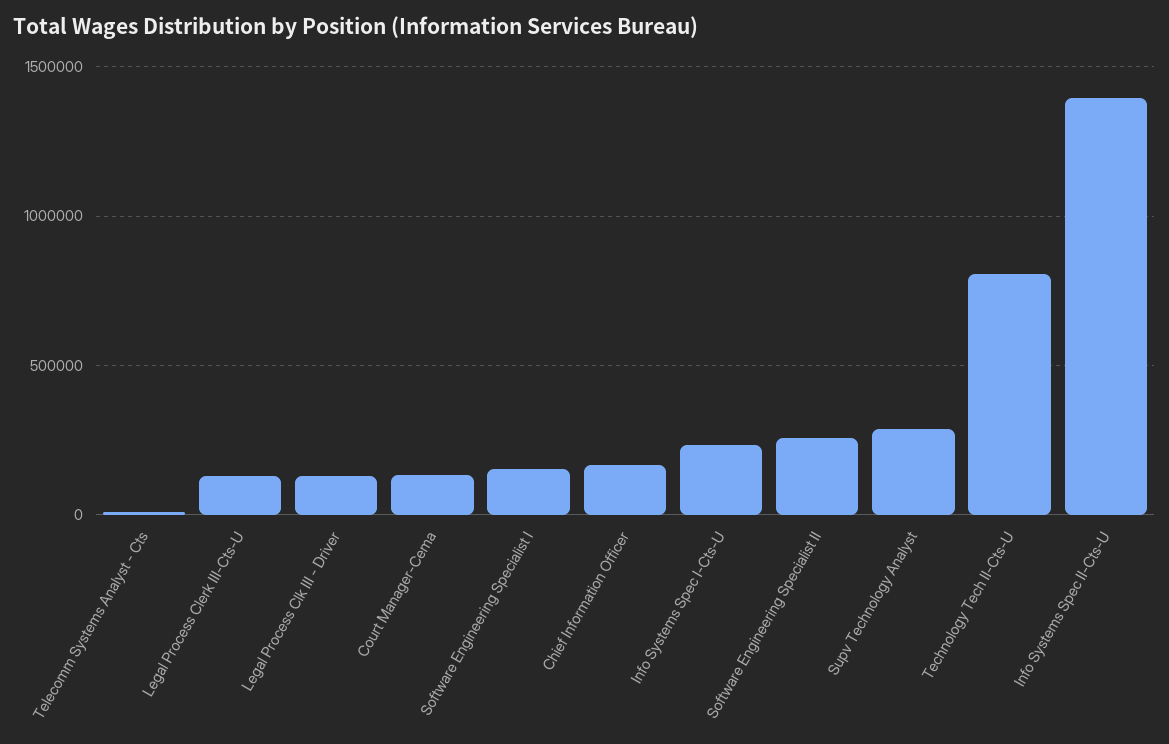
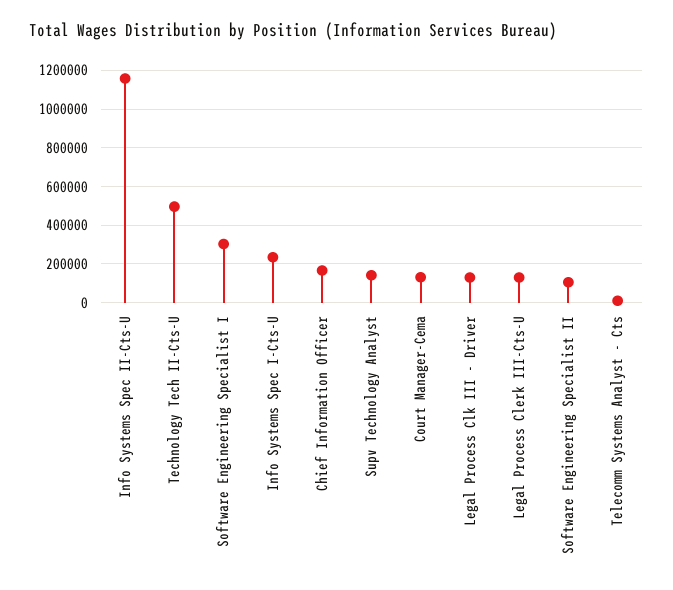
  {
    "Telecomm Systems Analyst - Cts": 0,
    "Legal Process Clerk III-Cts-U": 150000,
    "Legal Process Clk III - Driver": 150000,
    "Court Manager-Cema": 150000,
-   "Software Engineering Specialist I": 150000,
+   "Software Engineering Specialist I": 300000,
    "Chief Information Officer": 150000,
    "Info Systems Spec I-Cts-U": 250000,
-   "Software Engineering Specialist II": 250000,
+   "Software Engineering Specialist II": 100000,
-   "Supv Technology Analyst": 300000,
+   "Supv Technology Analyst": 150000,
-   "Technology Tech II-Cts-U": 800000,
+   "Technology Tech II-Cts-U": 500000,
-   "Info Systems Spec II-Cts-U": 1400000
+   "Info Systems Spec II-Cts-U": 1150000
  }

